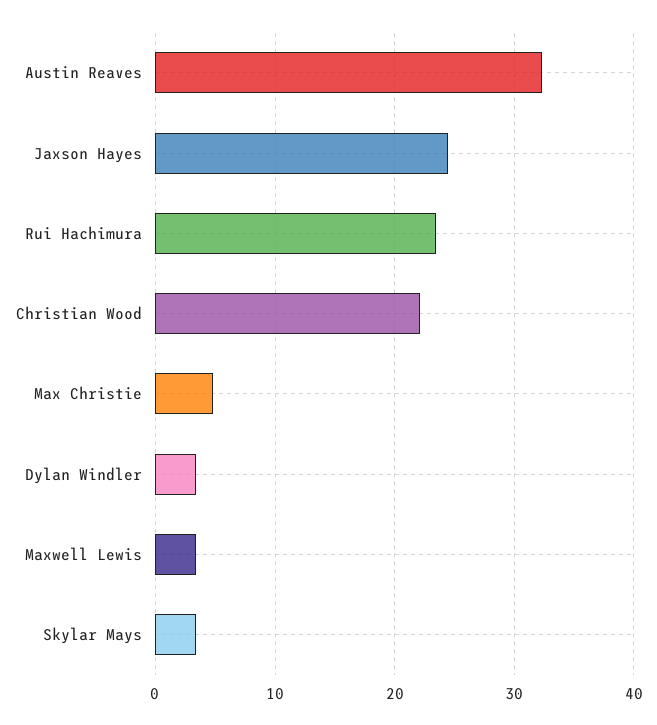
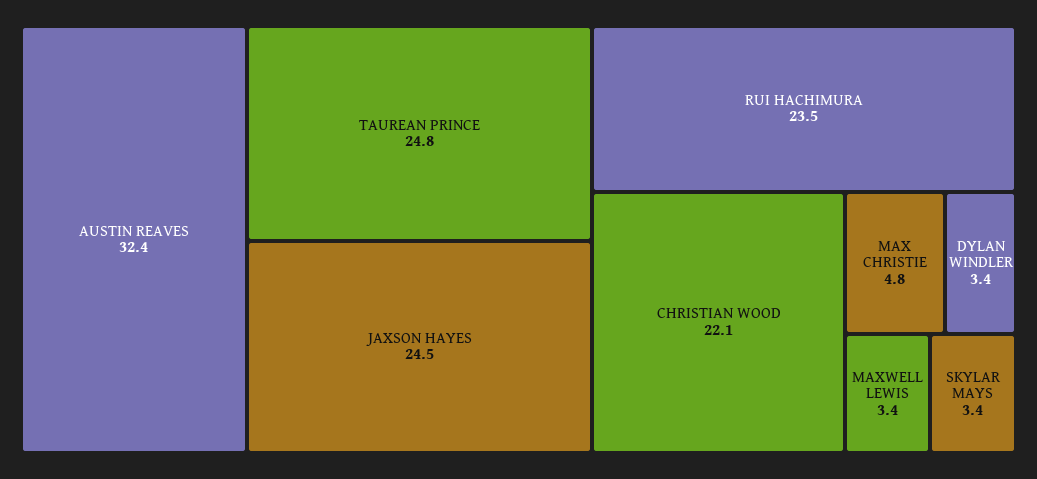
  {
    "Austin Reaves": 32.4,
    "Jaxson Hayes": 24.5,
    "Rui Hachimura": 23.5,
    "Christian Wood": 22.1,
    "Max Christie": 4.8,
    "Dylan Windler": 3.4,
    "Maxwell Lewis": 3.4,
-   "Skylar Mays": 3.4
+   "Skylar Mays": 3.4,
+   "TAUREAN PRINCE": 24.8
  }

